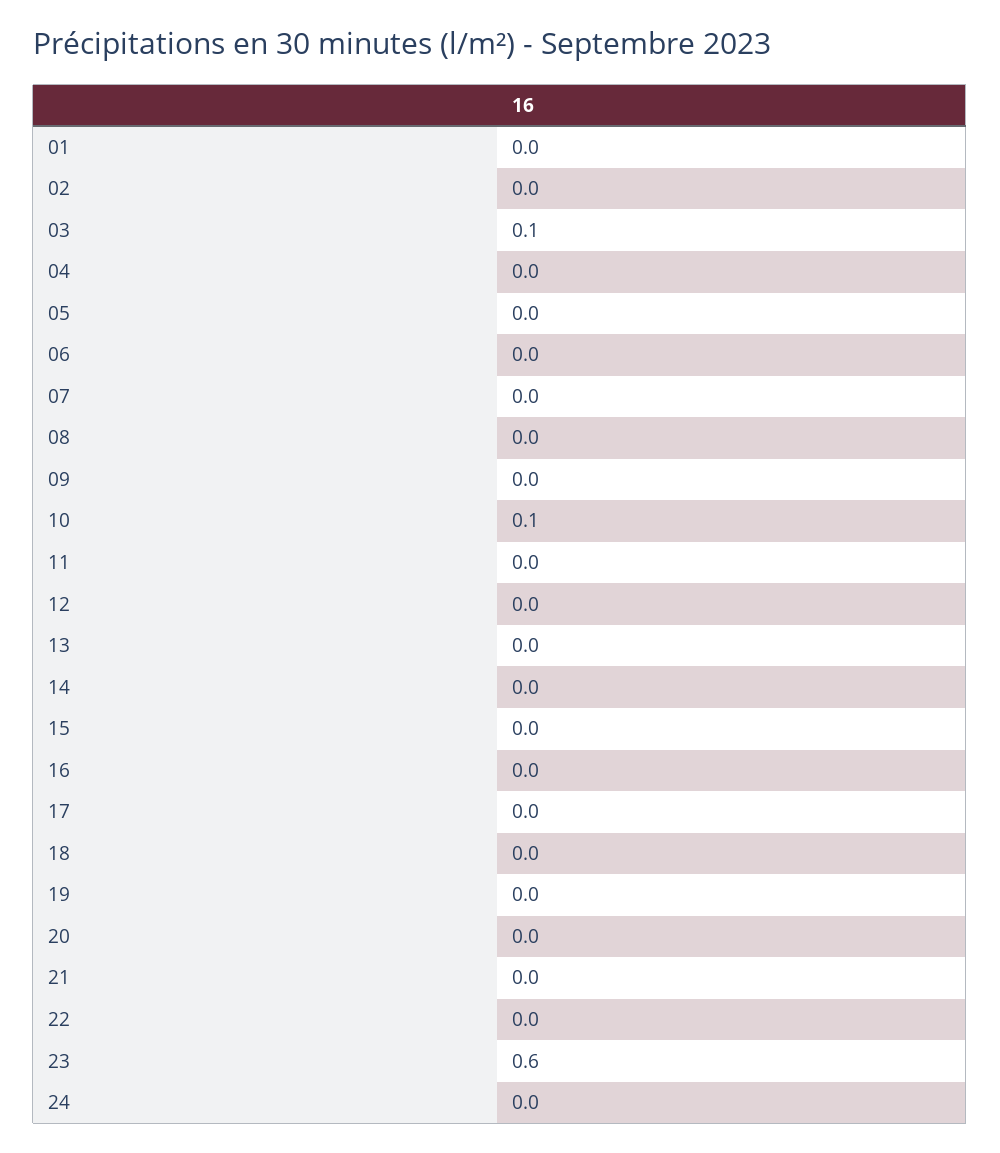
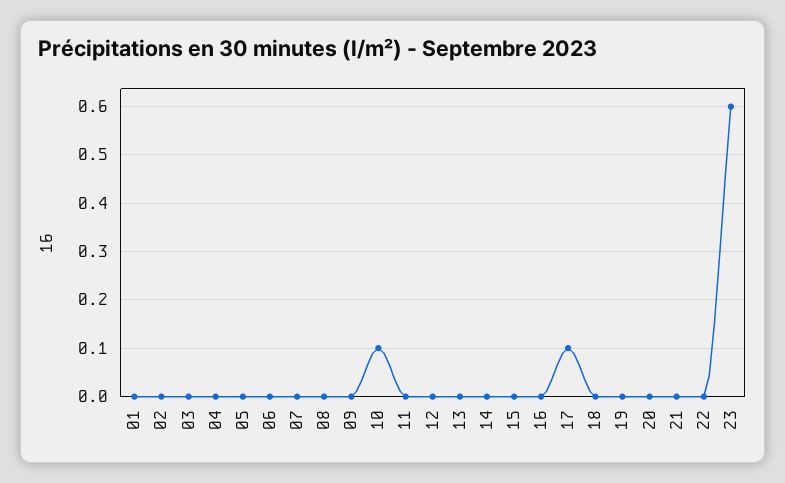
  {
    "01": 0,
    "02": 0,
-   "03": 0.1,
+   "03": 0,
    "04": 0,
    "05": 0,
    "06": 0,
    "07": 0,
    "08": 0,
    "09": 0,
    "10": 0.1,
    "11": 0,
    "12": 0,
    "13": 0,
    "14": 0,
    "15": 0,
    "16": 0,
-   "17": 0,
+   "17": 0.1,
    "18": 0,
    "19": 0,
    "20": 0,
    "21": 0,
    "22": 0,
-   "23": 0.6,
+   "23": 0.6
-   "24": 0
  }

